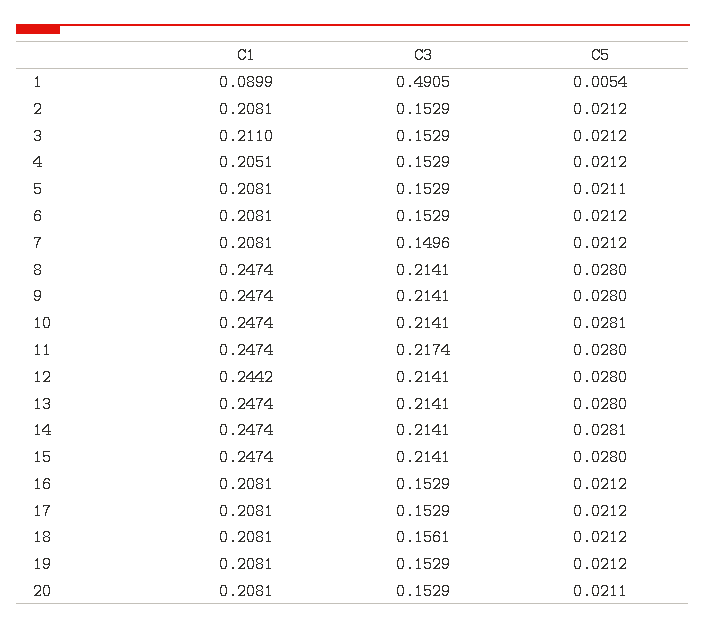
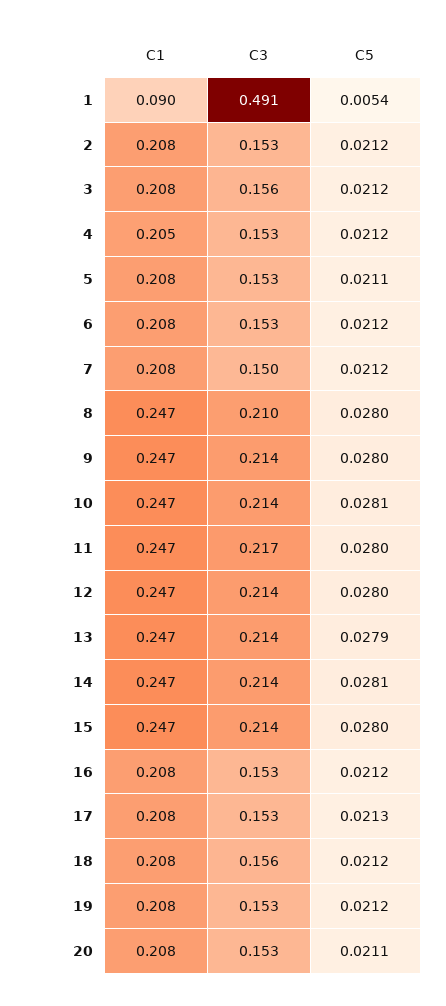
  {
    "C1": {
      "1": 0.0899,
      "2": 0.2081,
-     "3": 0.211,
+     "3": 0.208,
      "4": 0.2051,
      "5": 0.2081,
      "6": 0.2081,
      "7": 0.2081,
      "8": 0.2474,
      "9": 0.2474,
      "10": 0.2474,
      "11": 0.2474,
-     "12": 0.2442,
+     "12": 0.247,
      "13": 0.2474,
      "14": 0.2474,
      "15": 0.2474,
      "16": 0.2081,
      "17": 0.2081,
      "18": 0.2081,
      "19": 0.2081,
      "20": 0.2081
    },
    "C3": {
      "1": 0.4905,
      "2": 0.1529,
-     "3": 0.1529,
+     "3": 0.156,
      "4": 0.1529,
      "5": 0.1529,
      "6": 0.1529,
      "7": 0.1496,
-     "8": 0.2141,
+     "8": 0.21,
      "9": 0.2141,
      "10": 0.2141,
      "11": 0.2174,
      "12": 0.2141,
      "13": 0.2141,
      "14": 0.2141,
      "15": 0.2141,
      "16": 0.1529,
      "17": 0.1529,
      "18": 0.1561,
      "19": 0.1529,
      "20": 0.1529
    },
    "C5": {
      "1": 0.0054,
      "2": 0.0212,
      "3": 0.0212,
      "4": 0.0212,
      "5": 0.0211,
      "6": 0.0212,
      "7": 0.0212,
      "8": 0.028,
      "9": 0.028,
      "10": 0.0281,
      "11": 0.028,
      "12": 0.028,
-     "13": 0.028,
+     "13": 0.0279,
      "14": 0.0281,
      "15": 0.028,
      "16": 0.0212,
-     "17": 0.0212,
+     "17": 0.0213,
      "18": 0.0212,
      "19": 0.0212,
      "20": 0.0211
    }
  }

